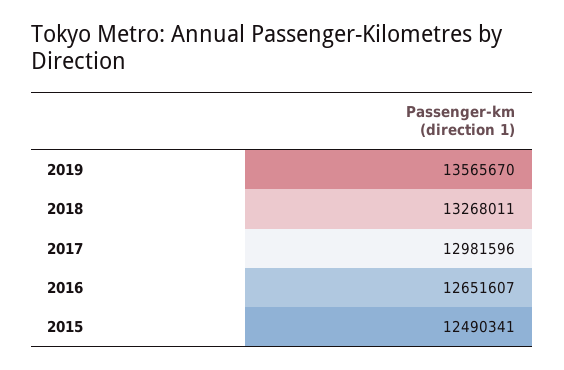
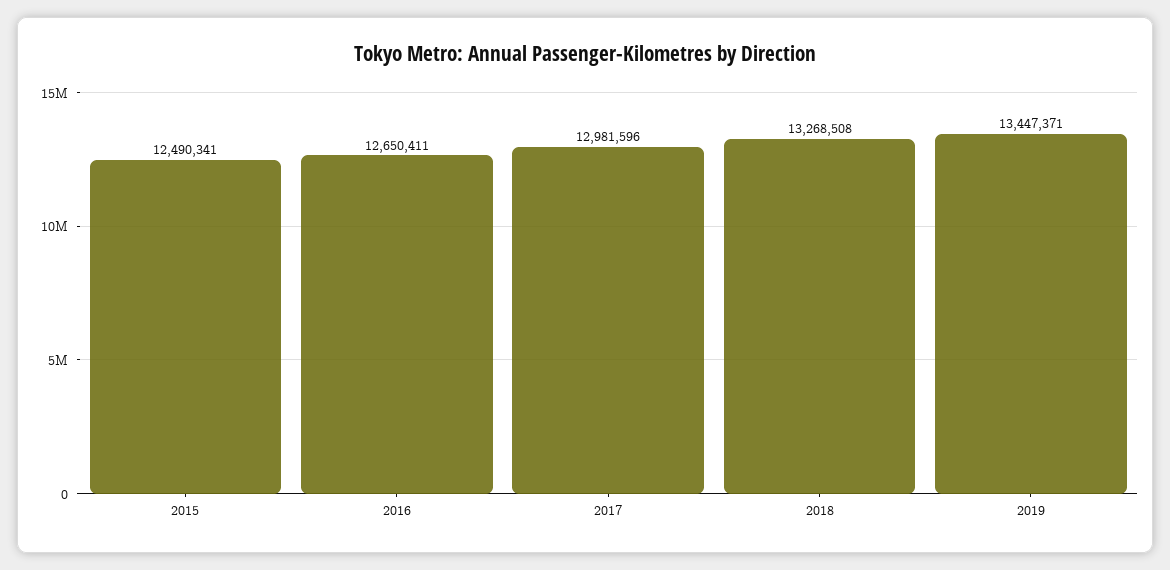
  {
-   "2019": 13565670,
+   "2019": 13447371,
-   "2018": 13268011,
+   "2018": 13268508,
    "2017": 12981596,
-   "2016": 12651607,
+   "2016": 12650411,
    "2015": 12490341
  }

